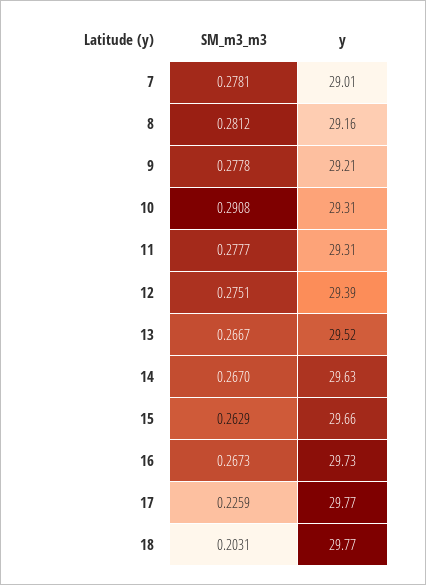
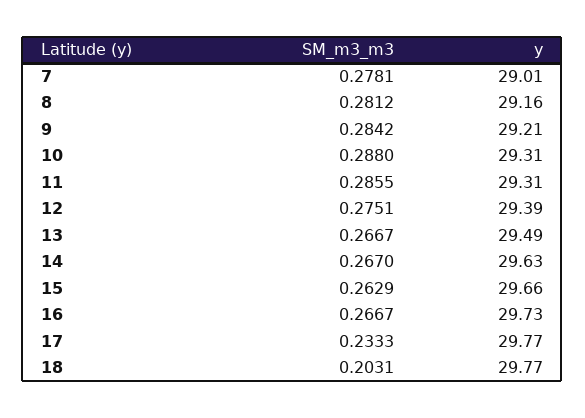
  {
    "SM_m3_m3": {
      "7": 0.2781,
      "8": 0.2812,
-     "9": 0.2778,
+     "9": 0.2842,
-     "10": 0.2908,
+     "10": 0.288,
-     "11": 0.2777,
+     "11": 0.2855,
      "12": 0.2751,
      "13": 0.2667,
      "14": 0.267,
      "15": 0.2629,
-     "16": 0.2673,
+     "16": 0.2667,
-     "17": 0.2259,
+     "17": 0.2333,
      "18": 0.2031
    },
    "y": {
      "7": 29.01,
      "8": 29.16,
      "9": 29.21,
      "10": 29.31,
      "11": 29.31,
      "12": 29.39,
-     "13": 29.52,
+     "13": 29.49,
      "14": 29.63,
      "15": 29.66,
      "16": 29.73,
      "17": 29.77,
      "18": 29.77
    }
  }

